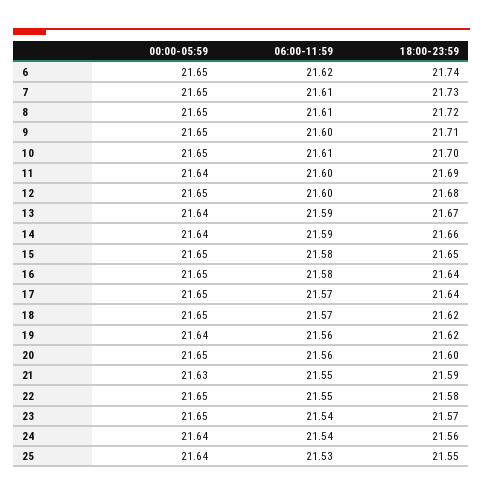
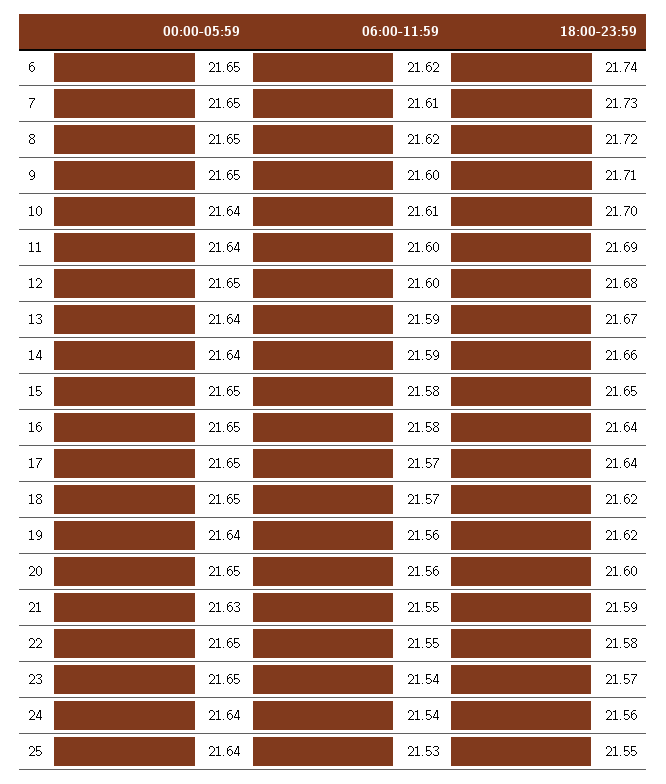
  {
    "00:00-05:59": {
      "6": 21.65,
      "7": 21.65,
      "8": 21.65,
      "9": 21.65,
-     "10": 21.65,
+     "10": 21.64,
      "11": 21.64,
      "12": 21.65,
      "13": 21.64,
      "14": 21.64,
      "15": 21.65,
      "16": 21.65,
      "17": 21.65,
      "18": 21.65,
      "19": 21.64,
      "20": 21.65,
      "21": 21.63,
      "22": 21.65,
      "23": 21.65,
      "24": 21.64,
      "25": 21.64
    },
    "06:00-11:59": {
      "6": 21.62,
      "7": 21.61,
-     "8": 21.61,
+     "8": 21.62,
      "9": 21.6,
      "10": 21.61,
      "11": 21.6,
      "12": 21.6,
      "13": 21.59,
      "14": 21.59,
      "15": 21.58,
      "16": 21.58,
      "17": 21.57,
      "18": 21.57,
      "19": 21.56,
      "20": 21.56,
      "21": 21.55,
      "22": 21.55,
      "23": 21.54,
      "24": 21.54,
      "25": 21.53
    },
    "18:00-23:59": {
      "6": 21.74,
      "7": 21.73,
      "8": 21.72,
      "9": 21.71,
      "10": 21.7,
      "11": 21.69,
      "12": 21.68,
      "13": 21.67,
      "14": 21.66,
      "15": 21.65,
      "16": 21.64,
      "17": 21.64,
      "18": 21.62,
      "19": 21.62,
      "20": 21.6,
      "21": 21.59,
      "22": 21.58,
      "23": 21.57,
      "24": 21.56,
      "25": 21.55
    }
  }

